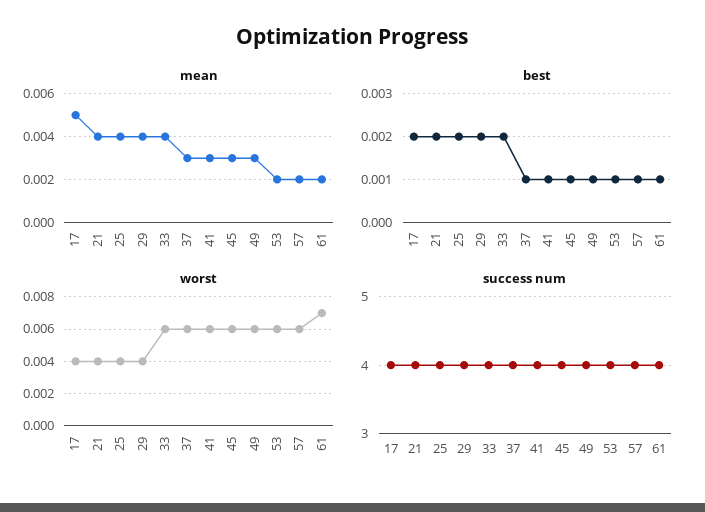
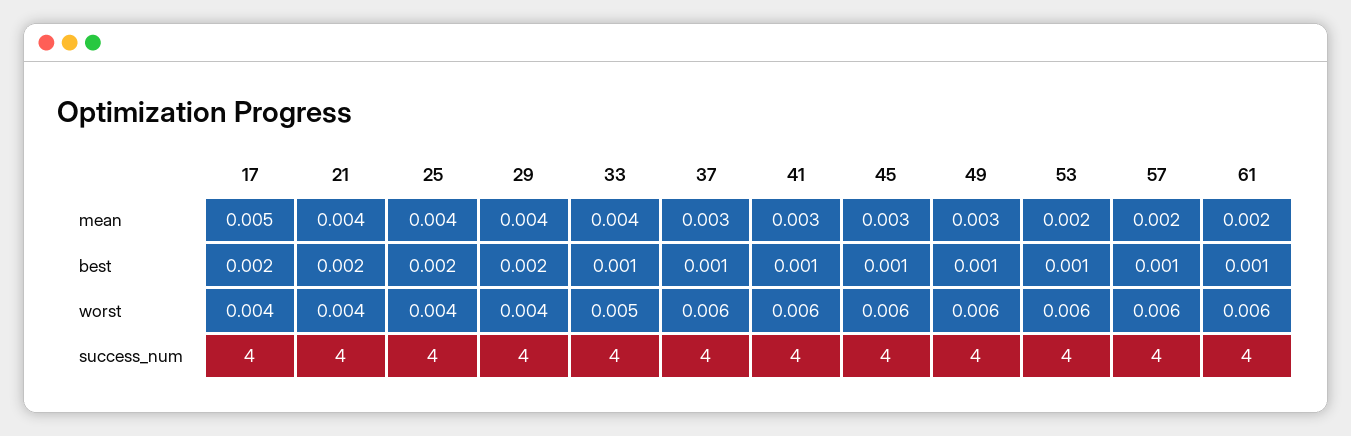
  {
    "mean": {
      "17": 0.005,
      "21": 0.004,
      "25": 0.004,
      "29": 0.004,
      "33": 0.004,
      "37": 0.003,
      "41": 0.003,
      "45": 0.003,
      "49": 0.003,
      "53": 0.002,
      "57": 0.002,
      "61": 0.002
    },
    "best": {
      "17": 0.002,
      "21": 0.002,
      "25": 0.002,
      "29": 0.002,
-     "33": 0.002,
+     "33": 0.001,
      "37": 0.001,
      "41": 0.001,
      "45": 0.001,
      "49": 0.001,
      "53": 0.001,
      "57": 0.001,
      "61": 0.001
    },
    "worst": {
      "17": 0.004,
      "21": 0.004,
      "25": 0.004,
      "29": 0.004,
-     "33": 0.006,
+     "33": 0.005,
      "37": 0.006,
      "41": 0.006,
      "45": 0.006,
      "49": 0.006,
      "53": 0.006,
      "57": 0.006,
-     "61": 0.007
+     "61": 0.006
    },
    "success num": {
      "17": 4,
      "21": 4,
      "25": 4,
      "29": 4,
      "33": 4,
      "37": 4,
      "41": 4,
      "45": 4,
      "49": 4,
      "53": 4,
      "57": 4,
      "61": 4
    }
  }

